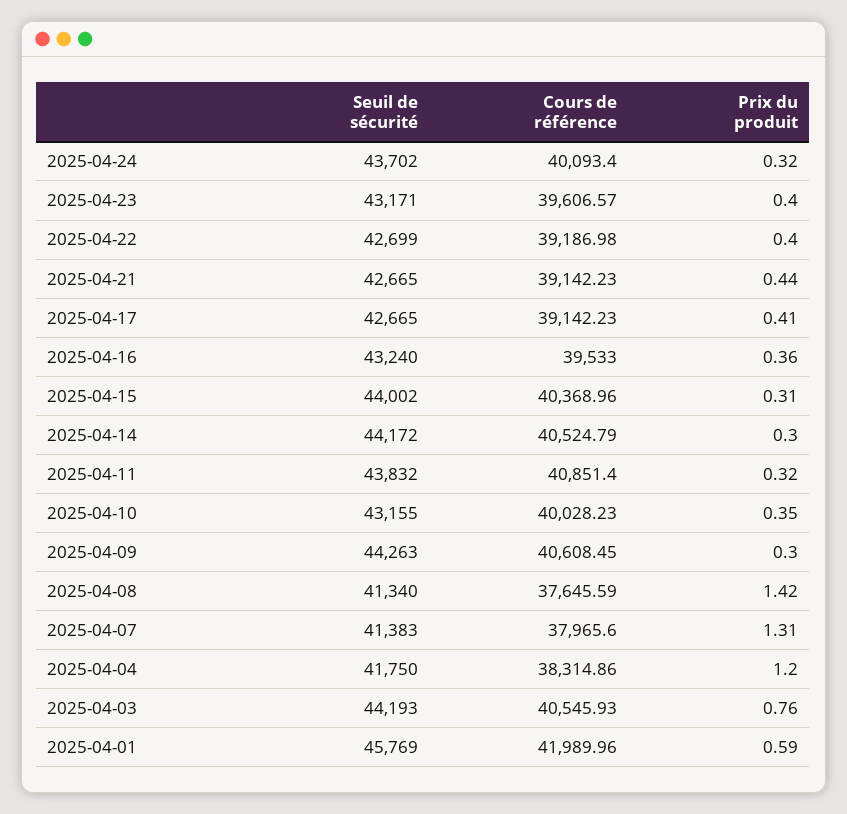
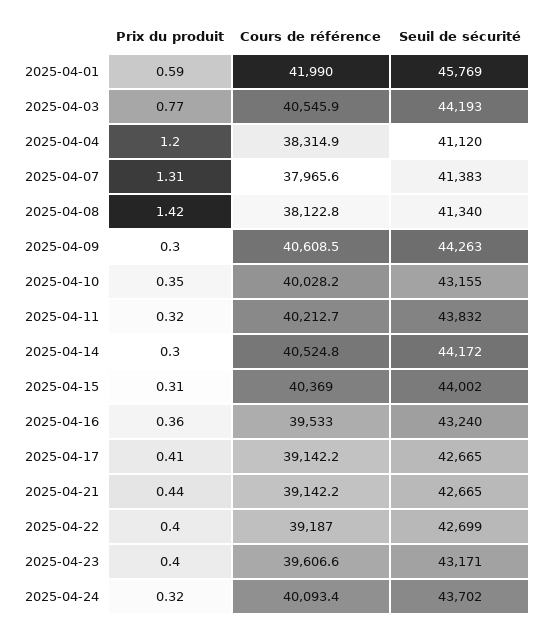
  {
    "Seuil de sécurité": {
      "2025-04-24": 43702,
      "2025-04-23": 43171,
      "2025-04-22": 42699,
      "2025-04-21": 42665,
      "2025-04-17": 42665,
      "2025-04-16": 43240,
      "2025-04-15": 44002,
      "2025-04-14": 44172,
      "2025-04-11": 43832,
      "2025-04-10": 43155,
      "2025-04-09": 44263,
      "2025-04-08": 41340,
      "2025-04-07": 41383,
-     "2025-04-04": 41750,
+     "2025-04-04": 41120,
      "2025-04-03": 44193,
      "2025-04-01": 45769
    },
    "Cours de référence": {
      "2025-04-24": 40093.4,
      "2025-04-23": 39606.57,
      "2025-04-22": 39186.98,
      "2025-04-21": 39142.23,
      "2025-04-17": 39142.23,
      "2025-04-16": 39533,
      "2025-04-15": 40368.96,
      "2025-04-14": 40524.79,
-     "2025-04-11": 40851.4,
+     "2025-04-11": 40212.7,
      "2025-04-10": 40028.23,
      "2025-04-09": 40608.45,
-     "2025-04-08": 37645.59,
+     "2025-04-08": 38122.8,
      "2025-04-07": 37965.6,
      "2025-04-04": 38314.86,
      "2025-04-03": 40545.93,
      "2025-04-01": 41989.96
    },
    "Prix du produit": {
      "2025-04-24": 0.32,
      "2025-04-23": 0.4,
      "2025-04-22": 0.4,
      "2025-04-21": 0.44,
      "2025-04-17": 0.41,
      "2025-04-16": 0.36,
      "2025-04-15": 0.31,
      "2025-04-14": 0.3,
      "2025-04-11": 0.32,
      "2025-04-10": 0.35,
      "2025-04-09": 0.3,
      "2025-04-08": 1.42,
      "2025-04-07": 1.31,
      "2025-04-04": 1.2,
-     "2025-04-03": 0.76,
+     "2025-04-03": 0.77,
      "2025-04-01": 0.59
    }
  }

